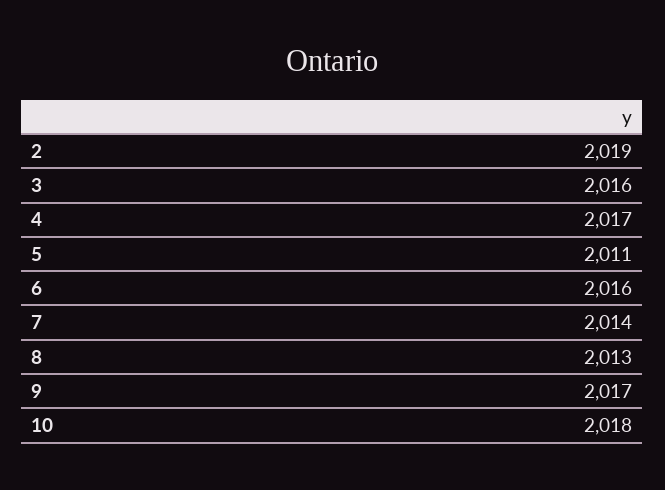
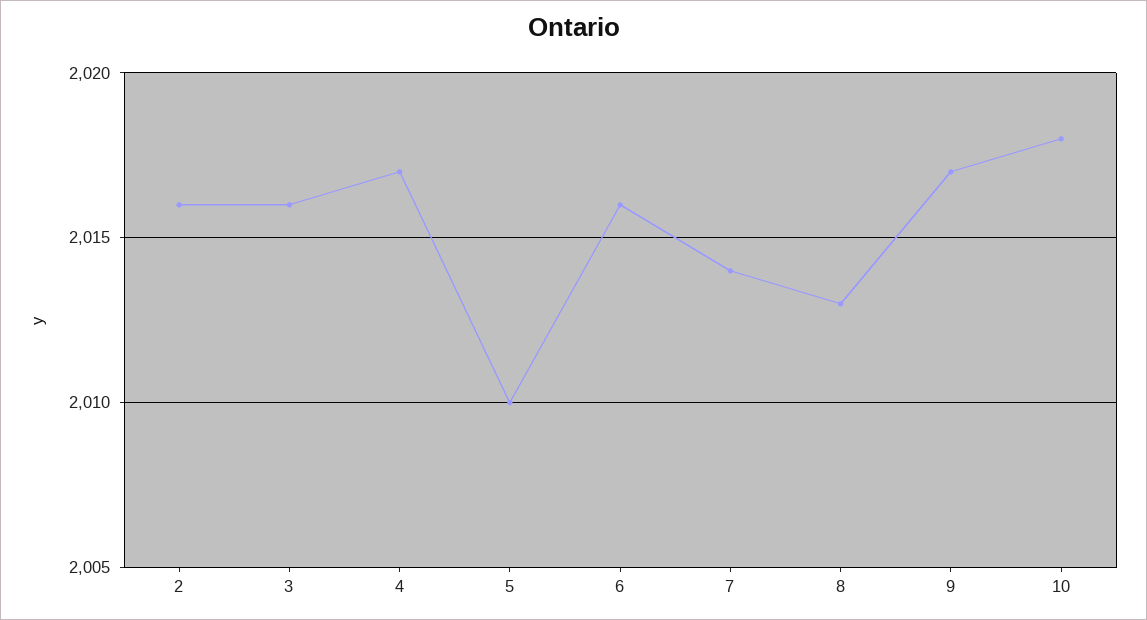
  {
-   "2": 2019,
+   "2": 2016,
    "3": 2016,
    "4": 2017,
-   "5": 2011,
+   "5": 2010,
    "6": 2016,
    "7": 2014,
    "8": 2013,
    "9": 2017,
    "10": 2018
  }

